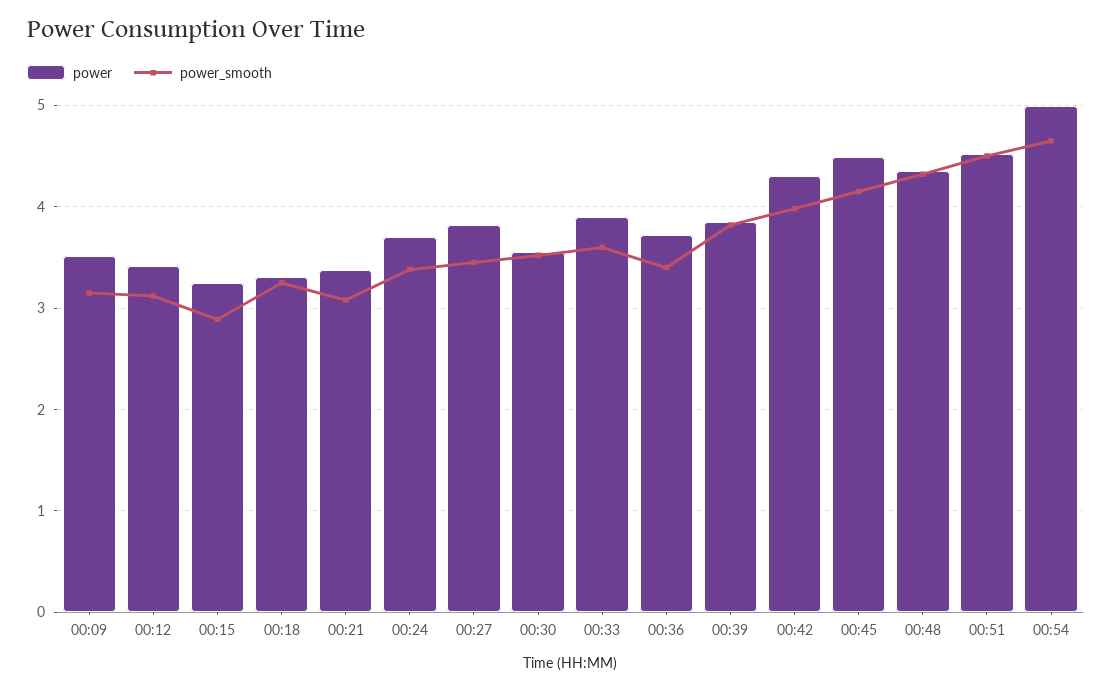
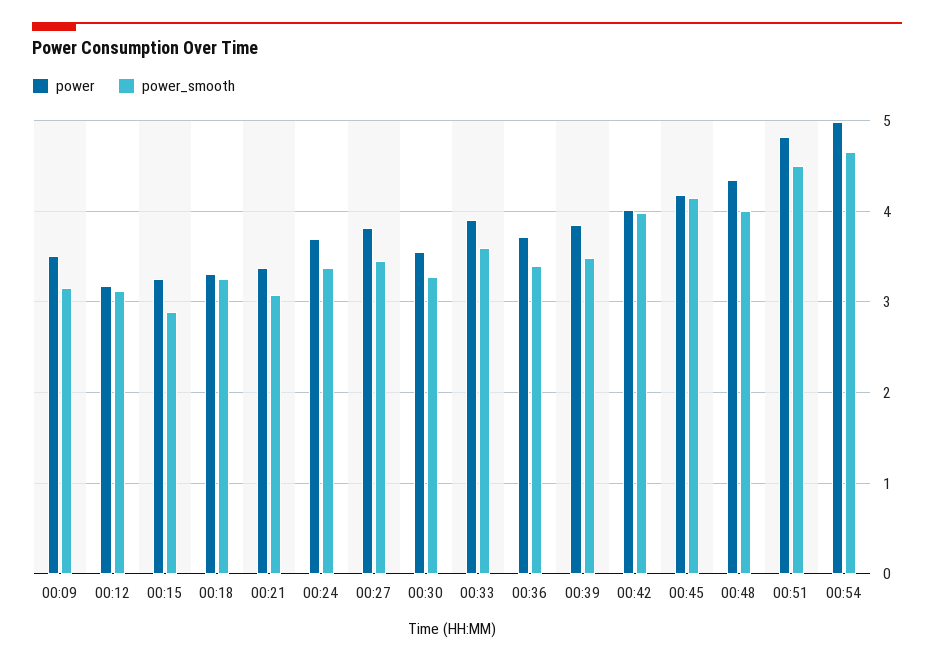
  {
    "power": {
      "00:09": 3.5,
-     "00:12": 3.4,
+     "00:12": 3.2,
      "00:15": 3.3,
      "00:18": 3.3,
      "00:21": 3.4,
      "00:24": 3.7,
      "00:27": 3.8,
      "00:30": 3.6,
      "00:33": 3.9,
      "00:36": 3.7,
      "00:39": 3.9,
-     "00:42": 4.3,
+     "00:42": 4,
-     "00:45": 4.5,
+     "00:45": 4.2,
      "00:48": 4.4,
-     "00:51": 4.5,
+     "00:51": 4.8,
      "00:54": 5
    },
    "power_smooth": {
      "00:09": 3.2,
      "00:12": 3.1,
      "00:15": 2.9,
      "00:18": 3.3,
      "00:21": 3.1,
      "00:24": 3.4,
      "00:27": 3.5,
-     "00:30": 3.5,
+     "00:30": 3.3,
      "00:33": 3.6,
      "00:36": 3.4,
-     "00:39": 3.8,
+     "00:39": 3.5,
      "00:42": 4,
      "00:45": 4.2,
-     "00:48": 4.3,
+     "00:48": 4,
      "00:51": 4.5,
      "00:54": 4.7
    }
  }

